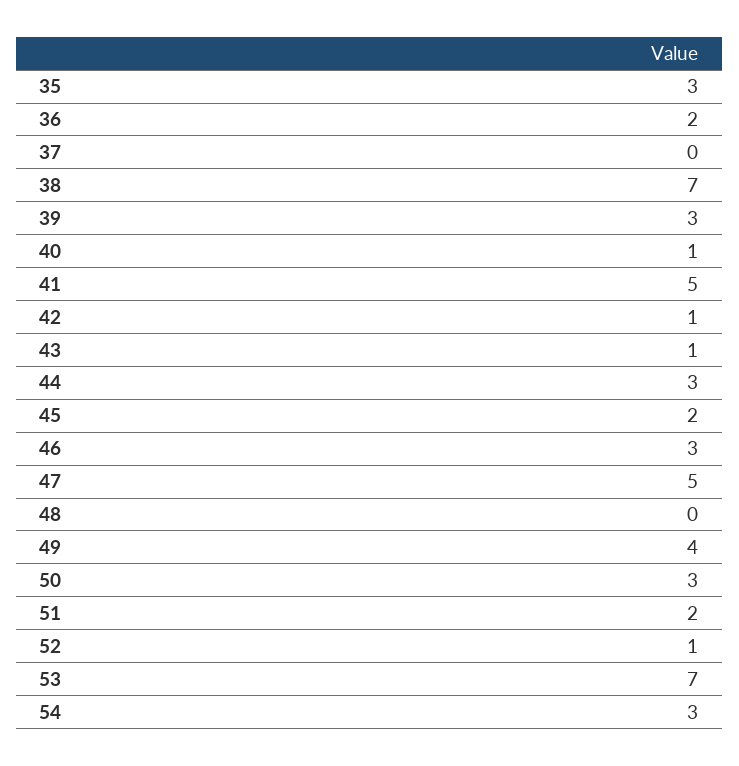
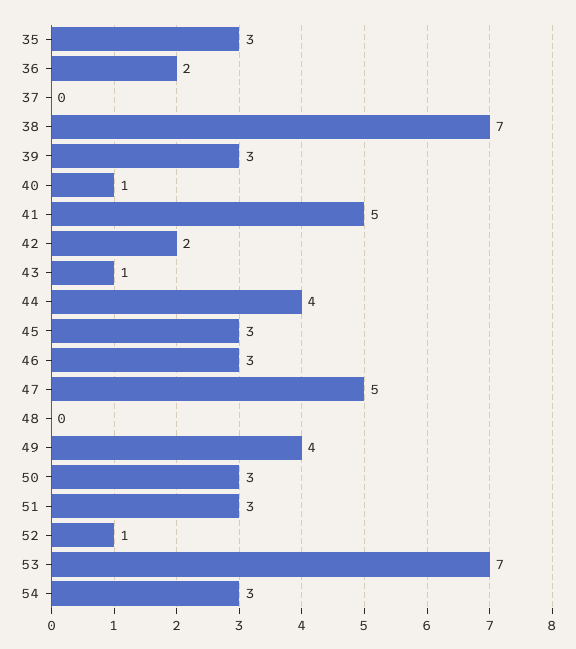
  {
    "35": 3,
    "36": 2,
    "37": 0,
    "38": 7,
    "39": 3,
    "40": 1,
    "41": 5,
-   "42": 1,
+   "42": 2,
    "43": 1,
-   "44": 3,
+   "44": 4,
-   "45": 2,
+   "45": 3,
    "46": 3,
    "47": 5,
    "48": 0,
    "49": 4,
    "50": 3,
-   "51": 2,
+   "51": 3,
    "52": 1,
    "53": 7,
    "54": 3
  }

